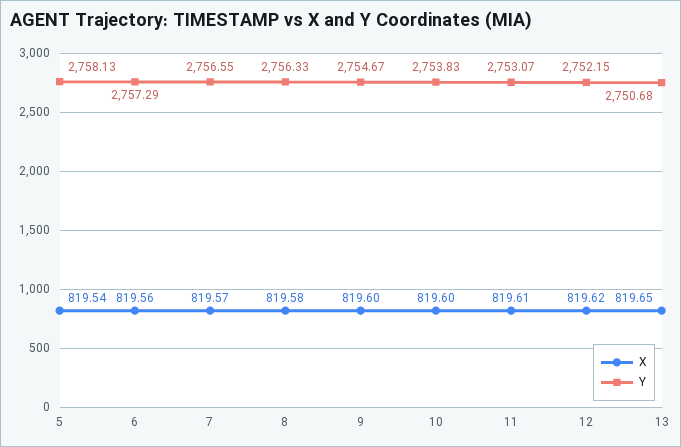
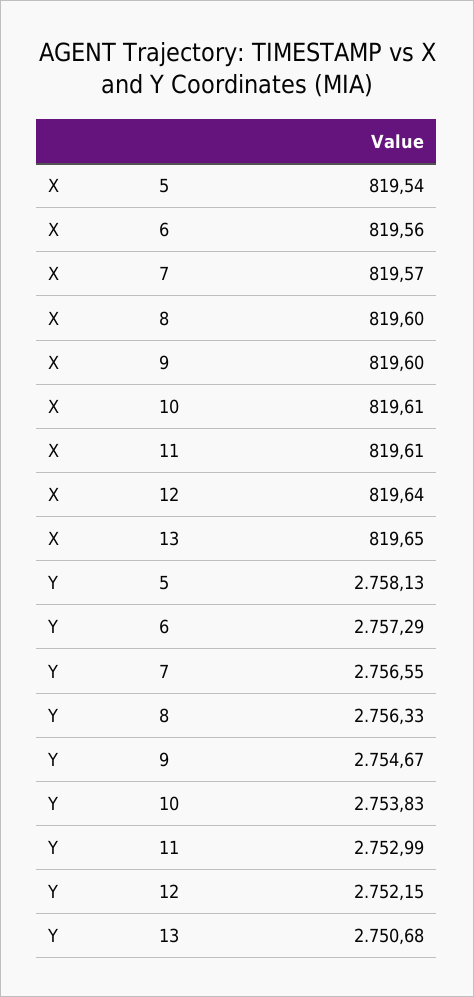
  {
    "X": {
      "5": 819.54,
      "6": 819.56,
      "7": 819.57,
-     "8": 819.58,
+     "8": 819.6,
      "9": 819.6,
-     "10": 819.6,
+     "10": 819.61,
      "11": 819.61,
-     "12": 819.62,
+     "12": 819.64,
      "13": 819.65
    },
    "Y": {
      "5": 2758.13,
      "6": 2757.29,
      "7": 2756.55,
      "8": 2756.33,
      "9": 2754.67,
      "10": 2753.83,
-     "11": 2753.07,
+     "11": 2752.99,
      "12": 2752.15,
      "13": 2750.68
    }
  }

